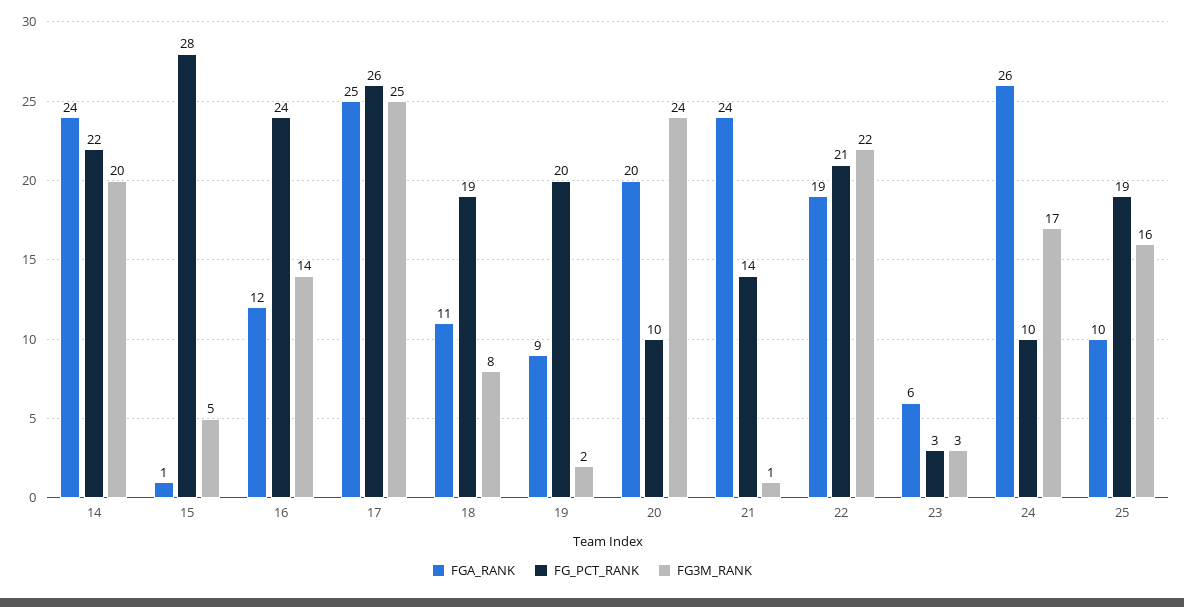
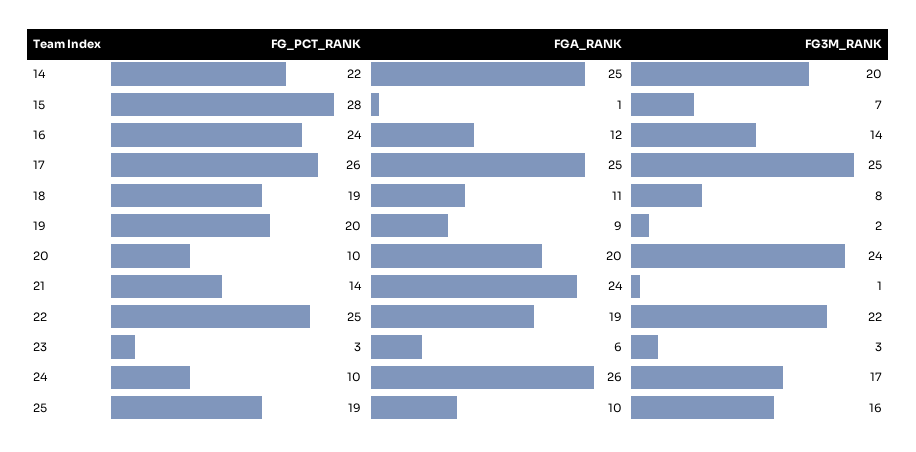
  {
    "FGA_RANK": {
-     "14": 24,
+     "14": 25,
      "15": 1,
      "16": 12,
      "17": 25,
      "18": 11,
      "19": 9,
      "20": 20,
      "21": 24,
      "22": 19,
      "23": 6,
      "24": 26,
      "25": 10
    },
    "FG_PCT_RANK": {
      "14": 22,
      "15": 28,
      "16": 24,
      "17": 26,
      "18": 19,
      "19": 20,
      "20": 10,
      "21": 14,
-     "22": 21,
+     "22": 25,
      "23": 3,
      "24": 10,
      "25": 19
    },
    "FG3M_RANK": {
      "14": 20,
-     "15": 5,
+     "15": 7,
      "16": 14,
      "17": 25,
      "18": 8,
      "19": 2,
      "20": 24,
      "21": 1,
      "22": 22,
      "23": 3,
      "24": 17,
      "25": 16
    }
  }

